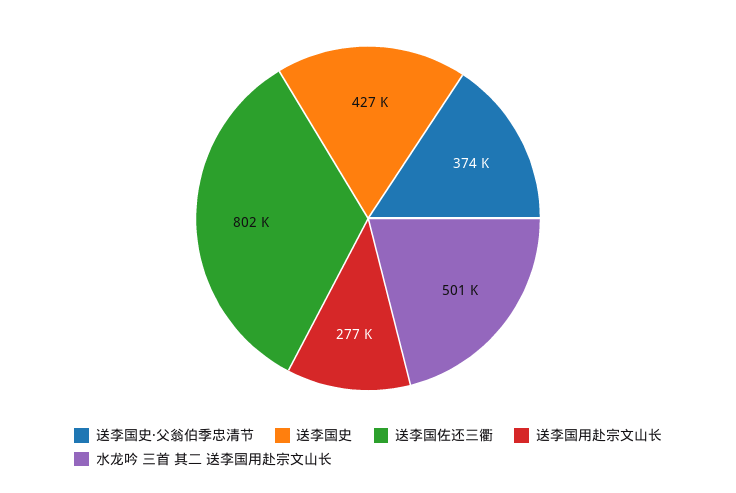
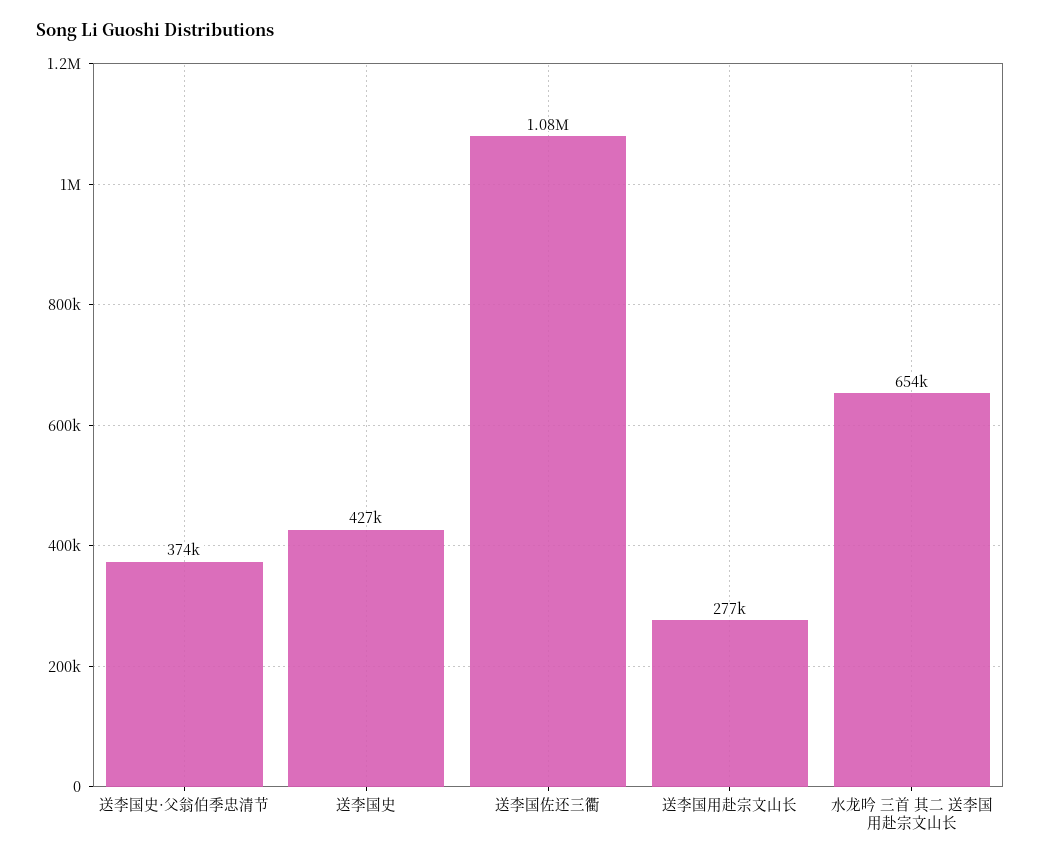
  {
    "送李国史·父翁伯季忠清节": 374000,
    "送李国史": 427000,
-   "送李国佐还三衢": 802000,
+   "送李国佐还三衢": 1080000,
    "送李国用赴宗文山长": 277000,
-   "水龙吟 三首 其二 送李国用赴宗文山长": 501000
+   "水龙吟 三首 其二 送李国用赴宗文山长": 654000
  }

